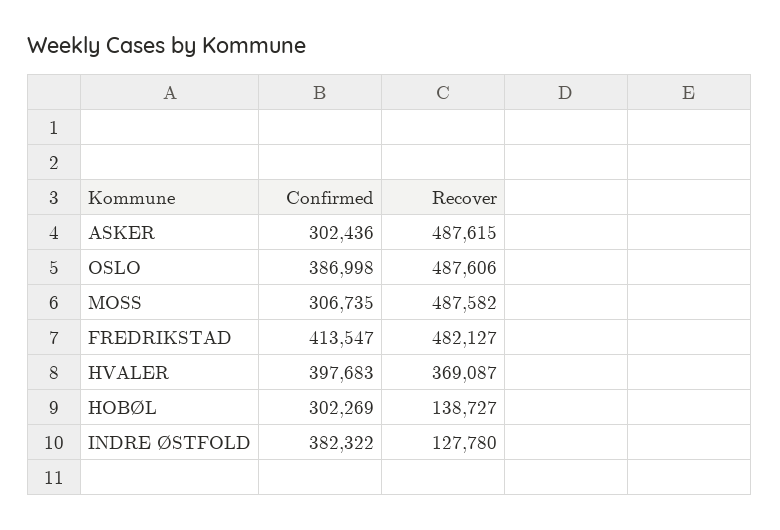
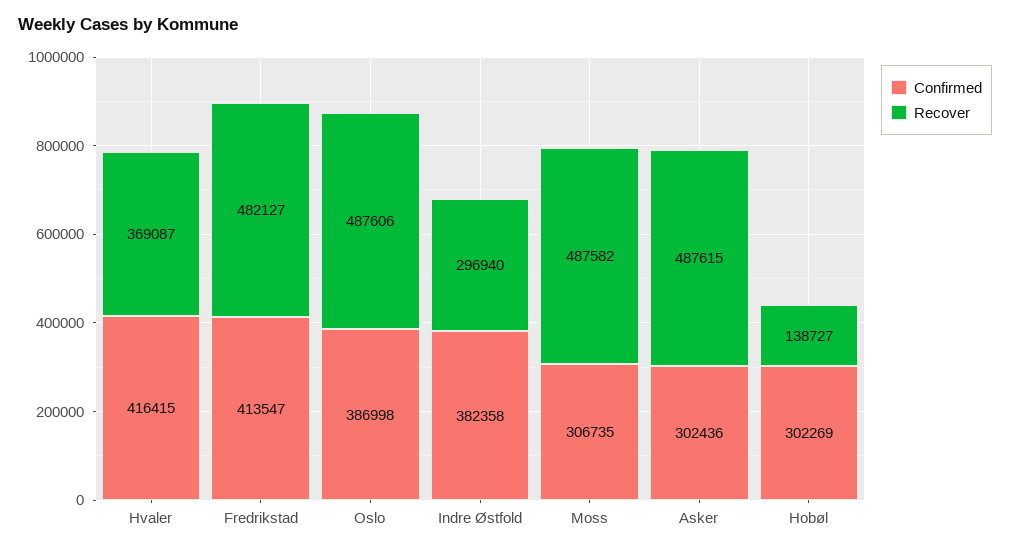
  {
    "Confirmed": {
      "ASKER": 302436,
      "OSLO": 386998,
      "MOSS": 306735,
      "FREDRIKSTAD": 413547,
-     "HVALER": 397683,
+     "HVALER": 416415,
      "HOBØL": 302269,
-     "INDRE ØSTFOLD": 382322
+     "INDRE ØSTFOLD": 382358
    },
    "Recover": {
      "ASKER": 487615,
      "OSLO": 487606,
      "MOSS": 487582,
      "FREDRIKSTAD": 482127,
      "HVALER": 369087,
      "HOBØL": 138727,
-     "INDRE ØSTFOLD": 127780
+     "INDRE ØSTFOLD": 296940
    }
  }

